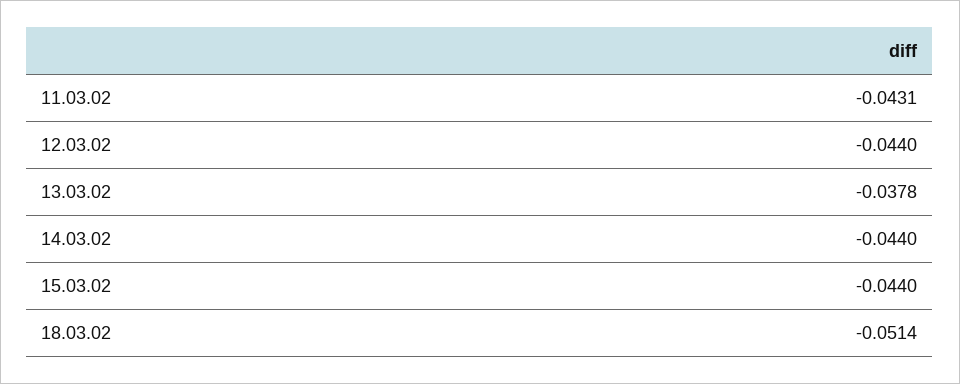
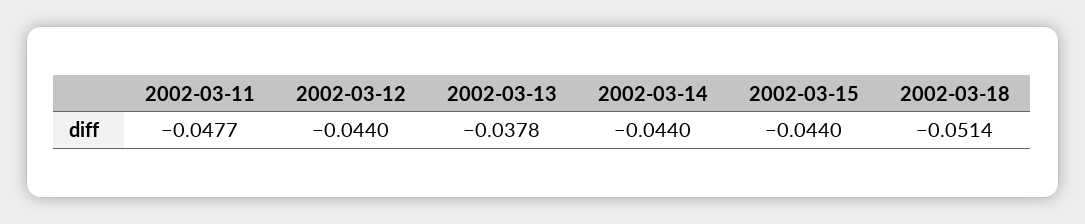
  {
-   "11.03.02": -0.0431,
+   "11.03.02": -0.0477,
    "12.03.02": -0.044,
    "13.03.02": -0.0378,
    "14.03.02": -0.044,
    "15.03.02": -0.044,
    "18.03.02": -0.0514
  }

